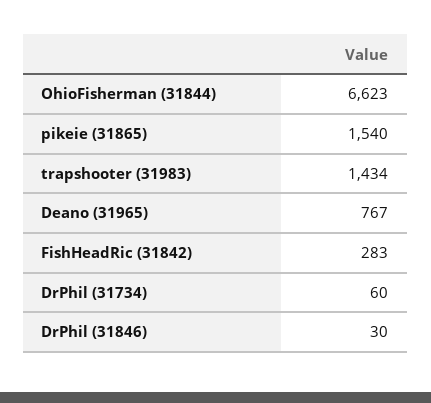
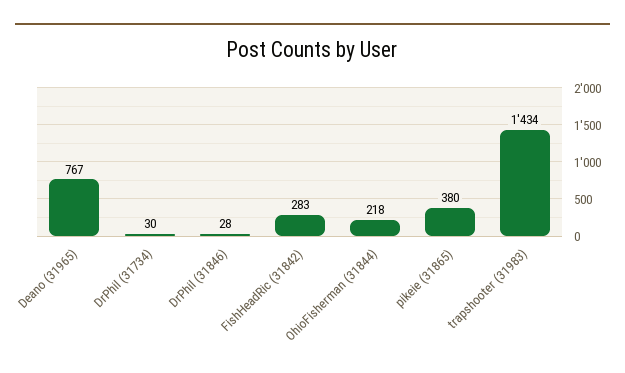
  {
-   "OhioFisherman (31844)": 6623,
+   "OhioFisherman (31844)": 218,
-   "pikeie (31865)": 1540,
+   "pikeie (31865)": 380,
    "trapshooter (31983)": 1434,
    "Deano (31965)": 767,
    "FishHeadRic (31842)": 283,
-   "DrPhil (31734)": 60,
+   "DrPhil (31734)": 30,
-   "DrPhil (31846)": 30
+   "DrPhil (31846)": 28
  }

